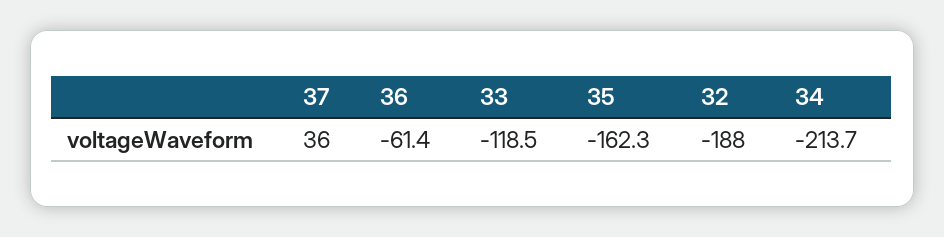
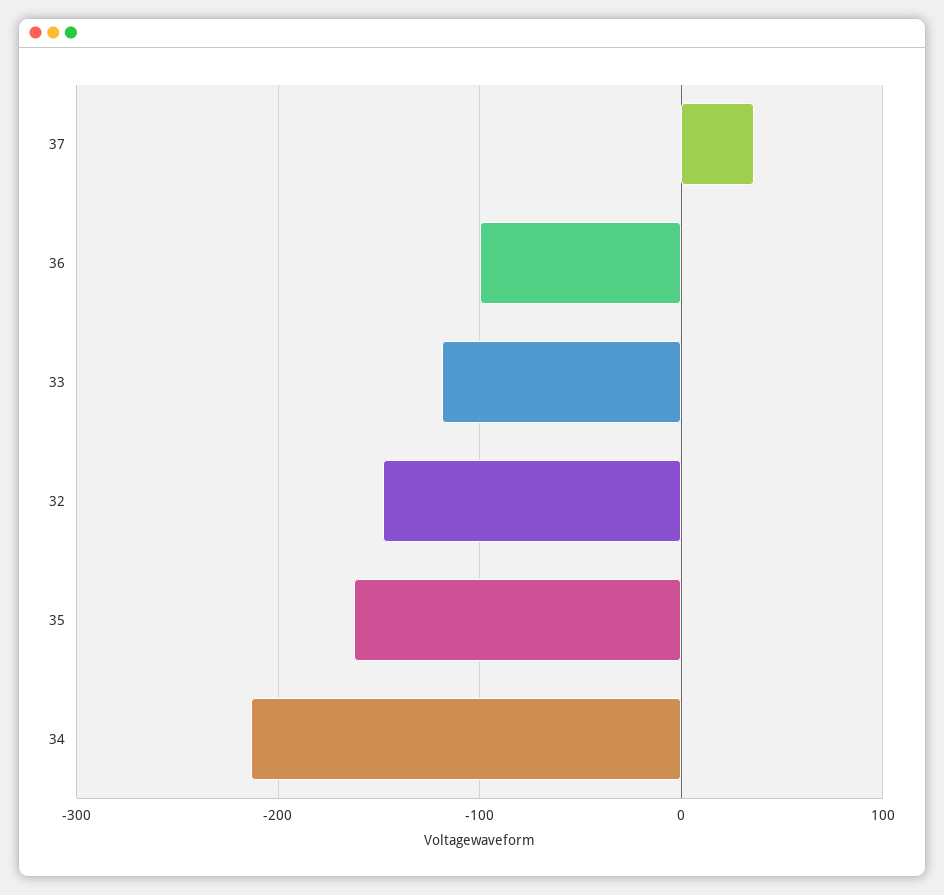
  {
    "37": 36,
-   "36": -61.4,
+   "36": -100,
    "33": -118.5,
    "35": -162.3,
-   "32": -188,
+   "32": -150,
    "34": -213.7
  }

